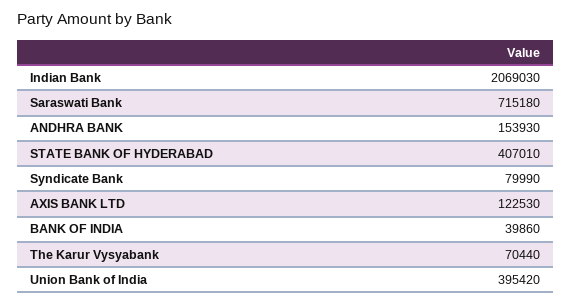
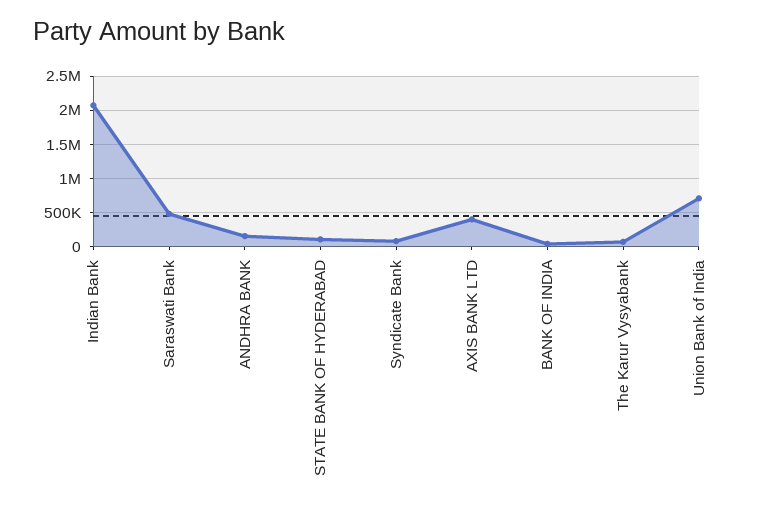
  {
    "Indian Bank": 2069030,
-   "Saraswati Bank": 715180,
+   "Saraswati Bank": 500000,
    "ANDHRA BANK": 153930,
-   "STATE BANK OF HYDERABAD": 407010,
+   "STATE BANK OF HYDERABAD": 100000,
    "Syndicate Bank": 79990,
-   "AXIS BANK LTD": 122530,
+   "AXIS BANK LTD": 400000,
    "BANK OF INDIA": 39860,
    "The Karur Vysyabank": 70440,
-   "Union Bank of India": 395420
+   "Union Bank of India": 700000
  }

